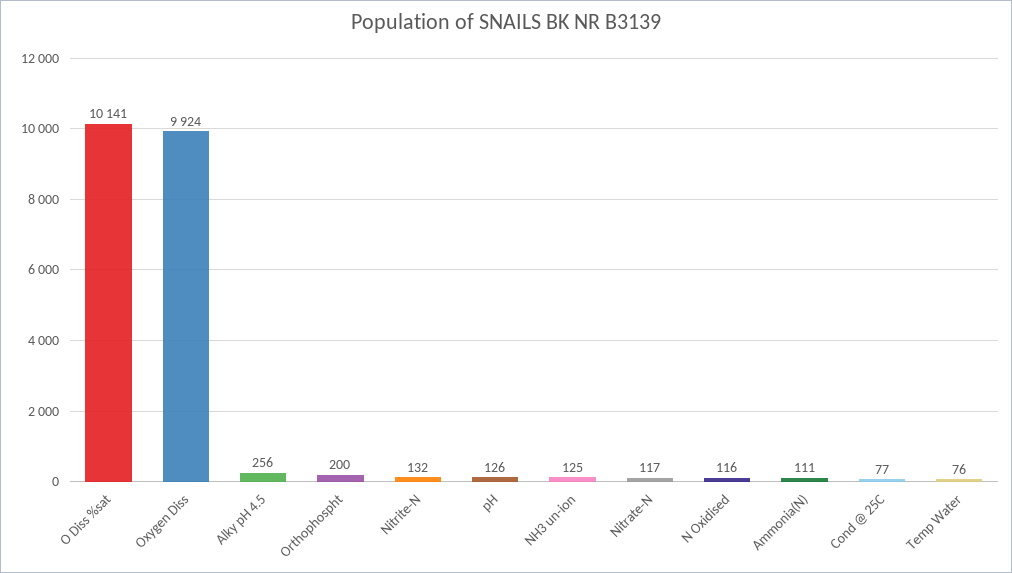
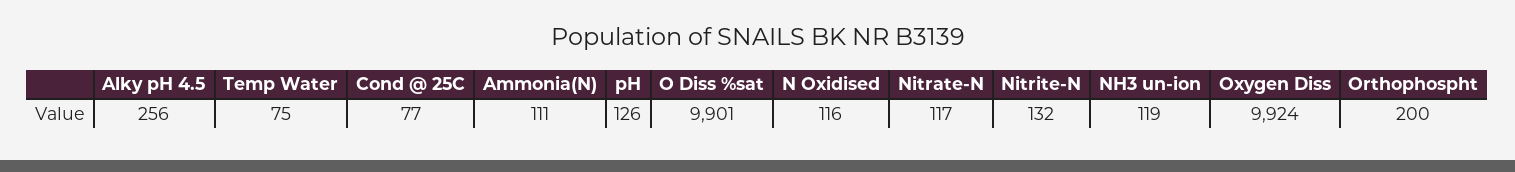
  {
-   "O Diss %sat": 10141,
+   "O Diss %sat": 9901,
    "Oxygen Diss": 9924,
    "Alky pH 4.5": 256,
    "Orthophospht": 200,
    "Nitrite-N": 132,
    "pH": 126,
-   "NH3 un-ion": 125,
+   "NH3 un-ion": 119,
    "Nitrate-N": 117,
    "N Oxidised": 116,
    "Ammonia(N)": 111,
    "Cond @ 25C": 77,
-   "Temp Water": 76
+   "Temp Water": 75
  }

